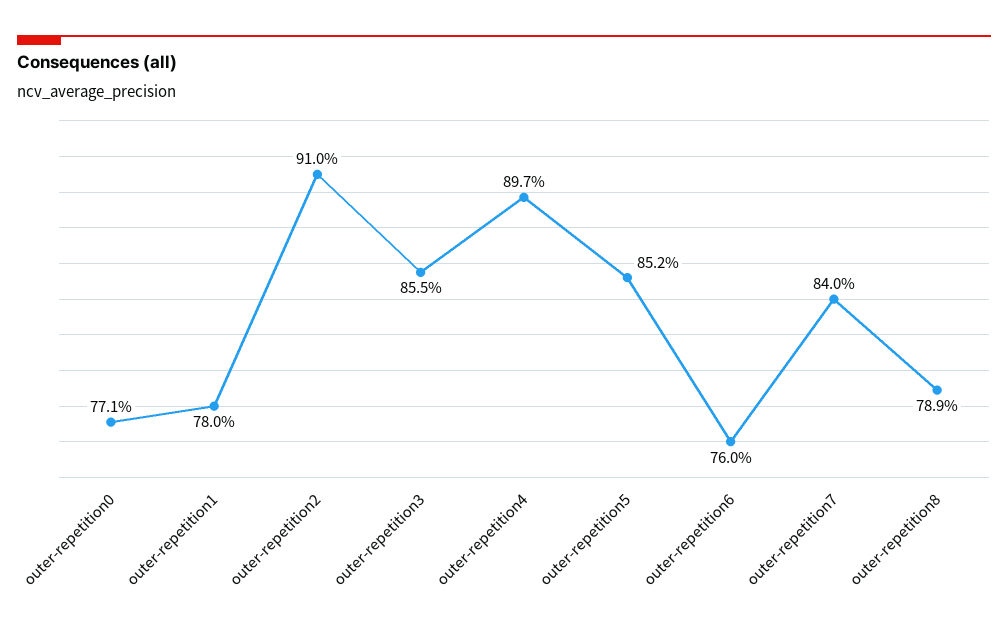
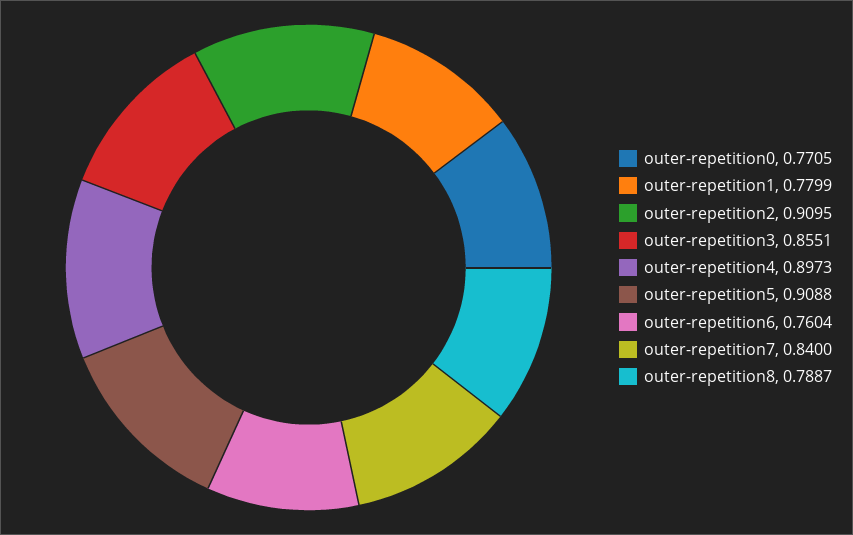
  {
    "outer-repetition0": 0.7705,
    "outer-repetition1": 0.7799,
    "outer-repetition2": 0.9095,
    "outer-repetition3": 0.8551,
    "outer-repetition4": 0.8973,
-   "outer-repetition5": 0.852,
+   "outer-repetition5": 0.9088,
    "outer-repetition6": 0.7604,
    "outer-repetition7": 0.84,
    "outer-repetition8": 0.7887
  }

